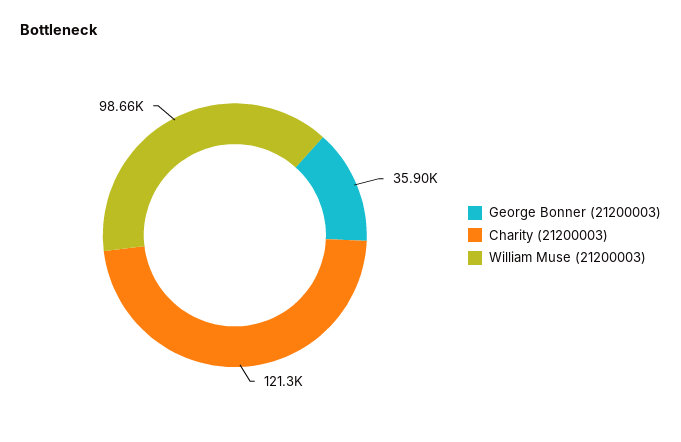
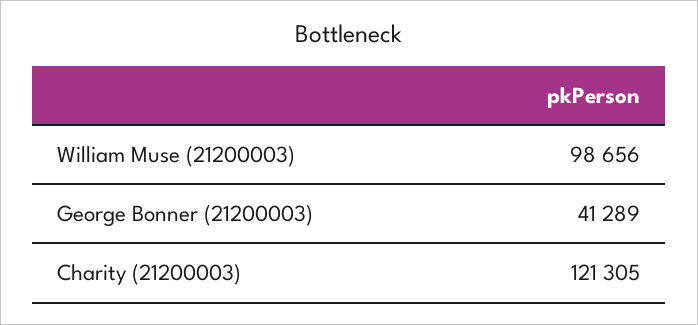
  {
-   "George Bonner (21200003)": 35900,
+   "George Bonner (21200003)": 41289,
    "Charity (21200003)": 121305,
    "William Muse (21200003)": 98656
  }

